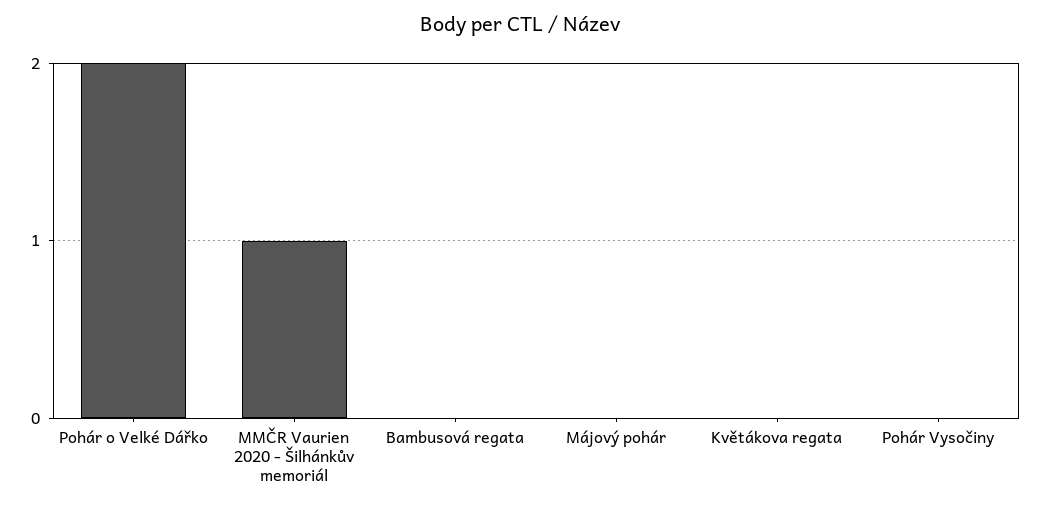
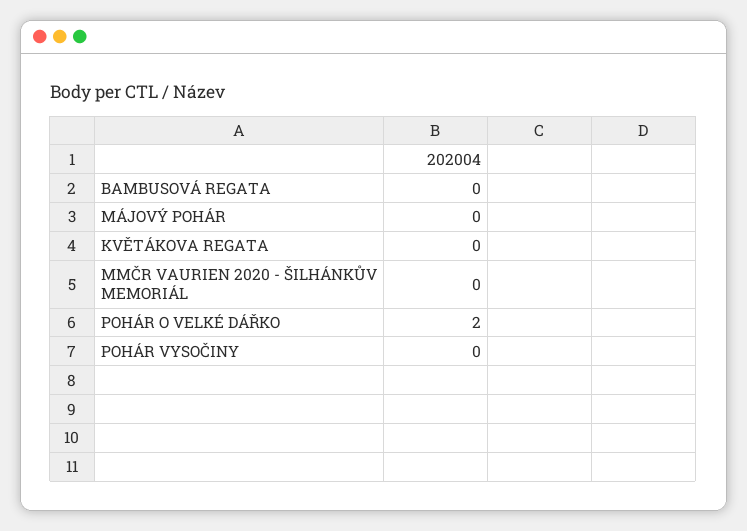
  {
    "Pohár o Velké Dářko": 2,
-   "MMČR Vaurien 2020 - Šilhánkův memoriál": 1,
+   "MMČR Vaurien 2020 - Šilhánkův memoriál": 0,
    "Bambusová regata": 0,
    "Májový pohár": 0,
    "Květákova regata": 0,
    "Pohár Vysočiny": 0
  }

